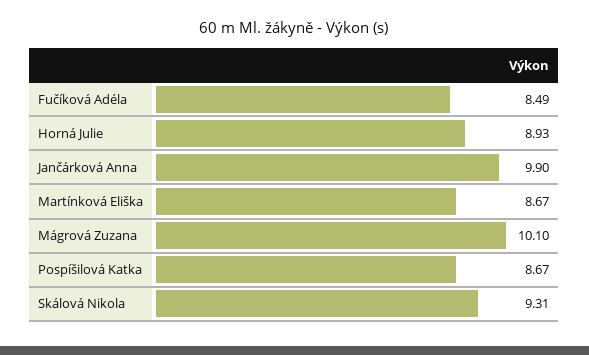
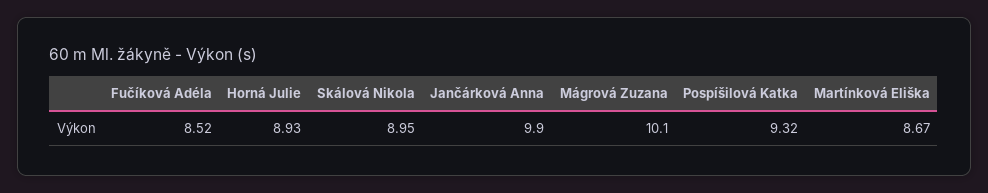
  {
-   "Fučíková Adéla": 8.49,
+   "Fučíková Adéla": 8.52,
    "Horná Julie": 8.93,
    "Jančárková Anna": 9.9,
    "Martínková Eliška": 8.67,
    "Mágrová Zuzana": 10.1,
-   "Pospíšilová Katka": 8.67,
+   "Pospíšilová Katka": 9.32,
-   "Skálová Nikola": 9.31
+   "Skálová Nikola": 8.95
  }

